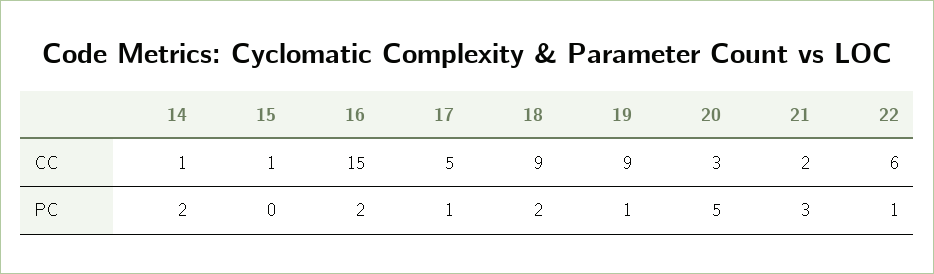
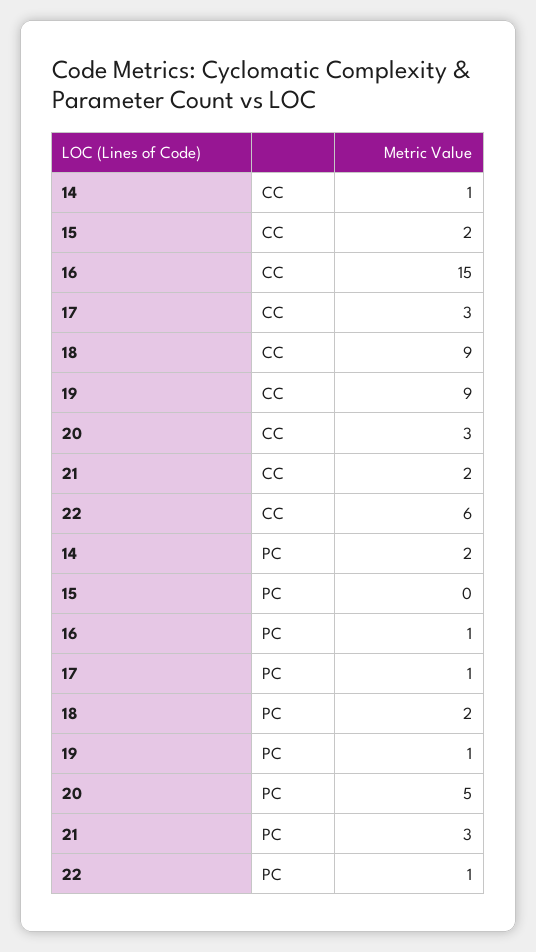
  {
    "14": {
      "CC": 1,
      "PC": 2
    },
    "15": {
-     "CC": 1,
+     "CC": 2,
      "PC": 0
    },
    "16": {
      "CC": 15,
-     "PC": 2
+     "PC": 1
    },
    "17": {
-     "CC": 5,
+     "CC": 3,
      "PC": 1
    },
    "18": {
      "CC": 9,
      "PC": 2
    },
    "19": {
      "CC": 9,
      "PC": 1
    },
    "20": {
      "CC": 3,
      "PC": 5
    },
    "21": {
      "CC": 2,
      "PC": 3
    },
    "22": {
      "CC": 6,
      "PC": 1
    }
  }

